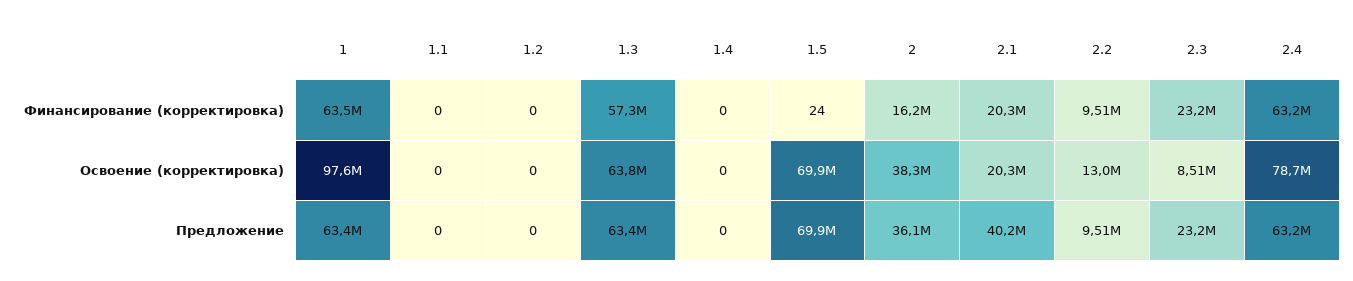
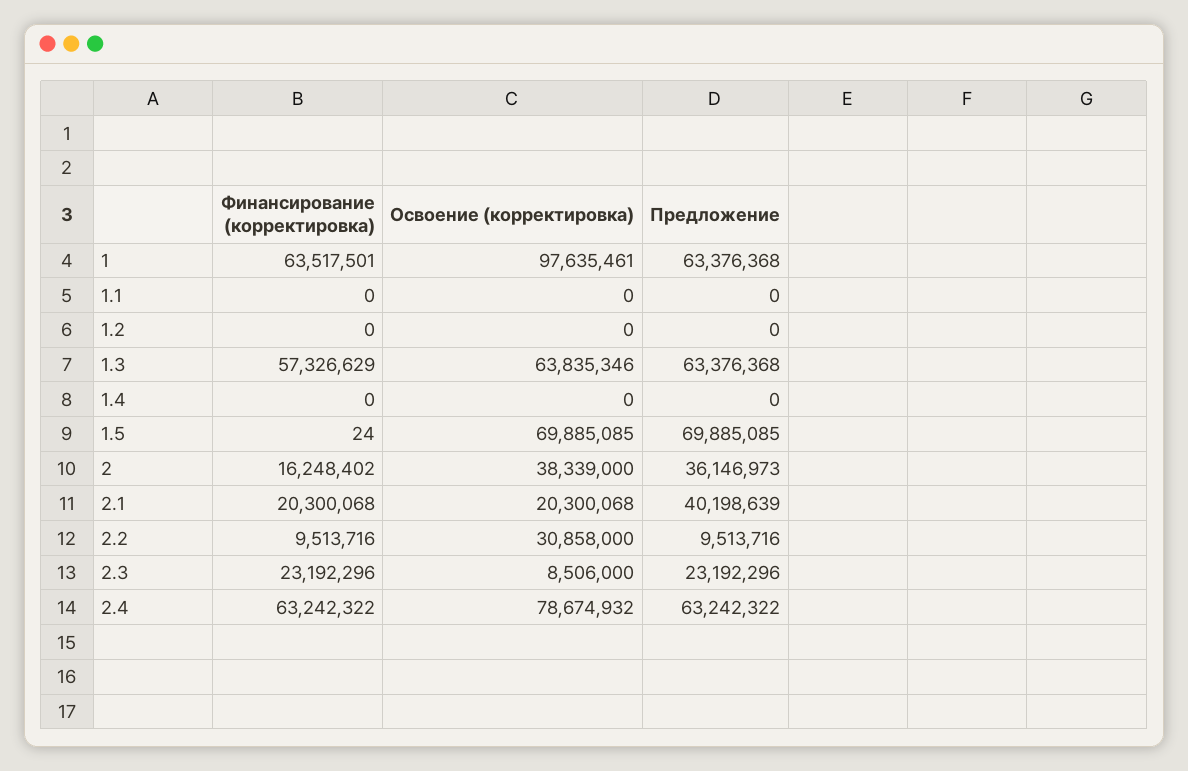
  {
    "1": {
      "Финансирование (корректировка)": 63517501,
      "Освоение (корректировка)": 97635461,
      "Предложение": 63376368
    },
    "1.1": {
      "Финансирование (корректировка)": 0,
      "Освоение (корректировка)": 0,
      "Предложение": 0
    },
    "1.2": {
      "Финансирование (корректировка)": 0,
      "Освоение (корректировка)": 0,
      "Предложение": 0
    },
    "1.3": {
      "Финансирование (корректировка)": 57326629,
      "Освоение (корректировка)": 63835346,
      "Предложение": 63376368
    },
    "1.4": {
      "Финансирование (корректировка)": 0,
      "Освоение (корректировка)": 0,
      "Предложение": 0
    },
    "1.5": {
      "Финансирование (корректировка)": 24,
      "Освоение (корректировка)": 69885085,
      "Предложение": 69885085
    },
    "2": {
      "Финансирование (корректировка)": 16248402,
      "Освоение (корректировка)": 38339000,
      "Предложение": 36146973
    },
    "2.1": {
      "Финансирование (корректировка)": 20300068,
      "Освоение (корректировка)": 20300068,
      "Предложение": 40198639
    },
    "2.2": {
      "Финансирование (корректировка)": 9513716,
-     "Освоение (корректировка)": 13000000,
+     "Освоение (корректировка)": 30858000,
      "Предложение": 9513716
    },
    "2.3": {
      "Финансирование (корректировка)": 23192296,
      "Освоение (корректировка)": 8506000,
      "Предложение": 23192296
    },
    "2.4": {
      "Финансирование (корректировка)": 63242322,
      "Освоение (корректировка)": 78674932,
      "Предложение": 63242322
    }
  }

